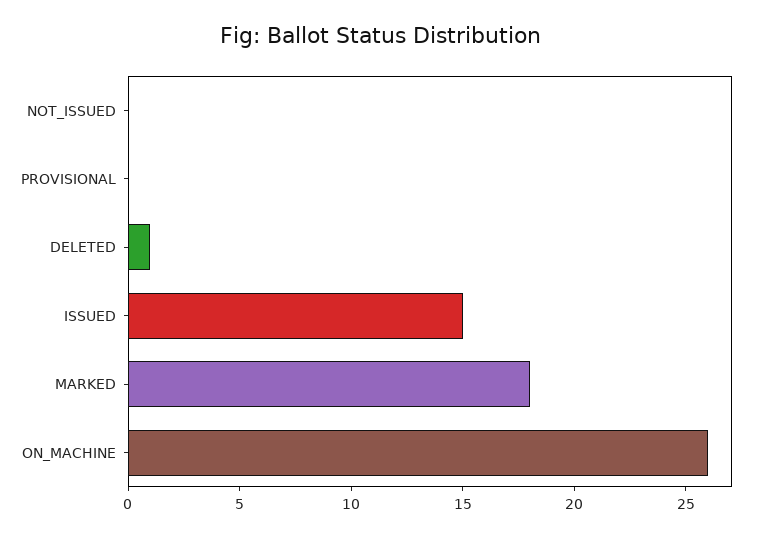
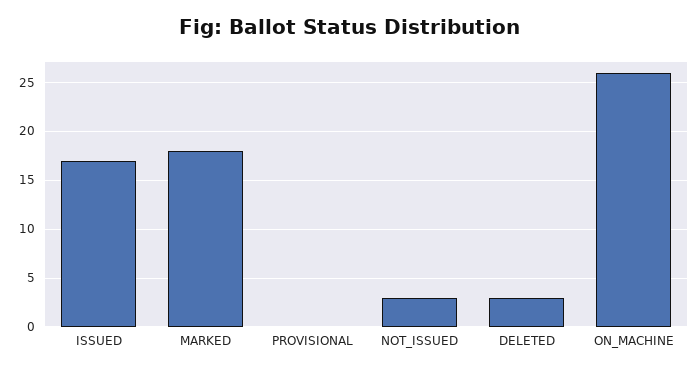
  {
-   "NOT_ISSUED": 0,
+   "NOT_ISSUED": 3,
    "PROVISIONAL": 0,
-   "DELETED": 1,
+   "DELETED": 3,
-   "ISSUED": 15,
+   "ISSUED": 17,
    "MARKED": 18,
    "ON_MACHINE": 26
  }

